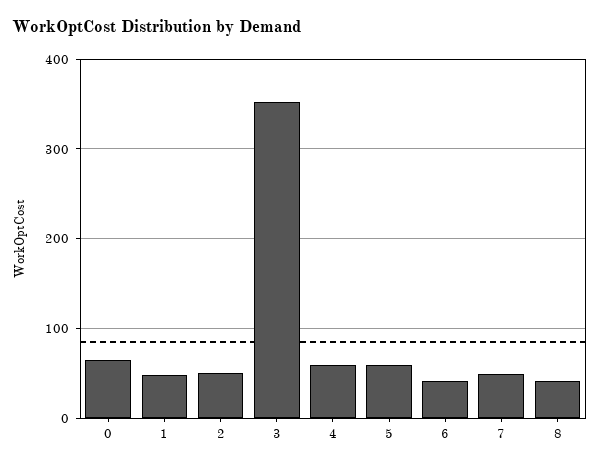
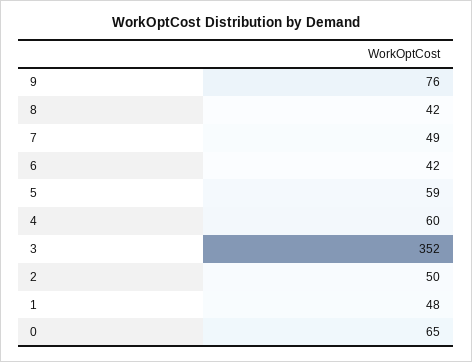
  {
    "0": 65,
    "1": 48,
    "2": 50,
    "3": 352,
    "4": 60,
    "5": 59,
    "6": 42,
    "7": 49,
-   "8": 42
+   "8": 42,
+   "9": 76
  }

